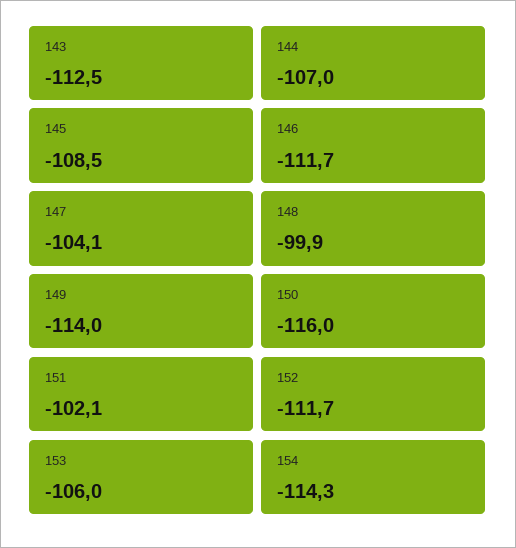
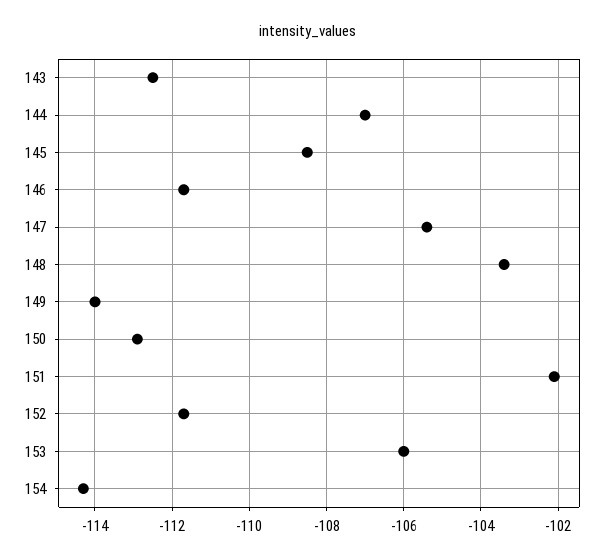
  {
    "143": -112.5,
    "144": -107,
    "145": -108.5,
    "146": -111.7,
-   "147": -104.1,
+   "147": -105.5,
-   "148": -99.9,
+   "148": -103.5,
    "149": -114,
-   "150": -116,
+   "150": -113,
    "151": -102.1,
    "152": -111.7,
    "153": -106,
    "154": -114.3
  }

